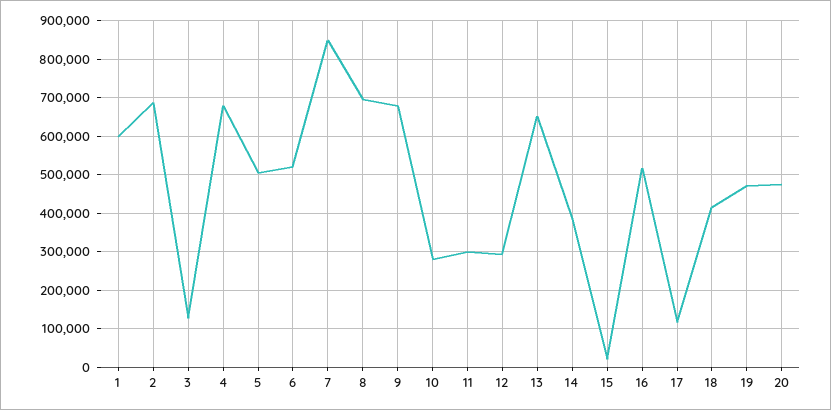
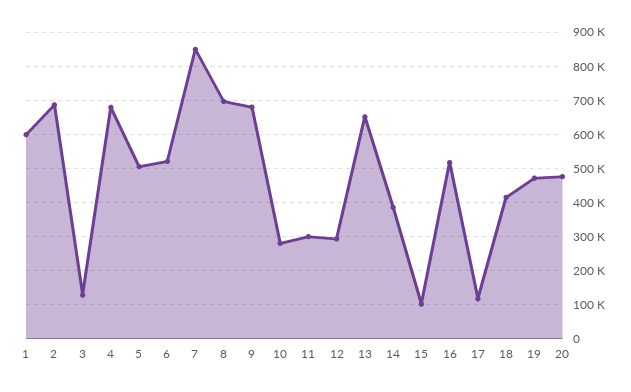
  {
    "1": 600000,
    "2": 680000,
    "3": 120000,
    "4": 680000,
    "5": 500000,
    "6": 520000,
    "7": 840000,
    "8": 700000,
    "9": 680000,
    "10": 280000,
    "11": 300000,
    "12": 300000,
    "13": 660000,
    "14": 380000,
-   "15": 20000,
+   "15": 100000,
    "16": 520000,
    "17": 120000,
    "18": 420000,
    "19": 480000,
    "20": 480000
  }

